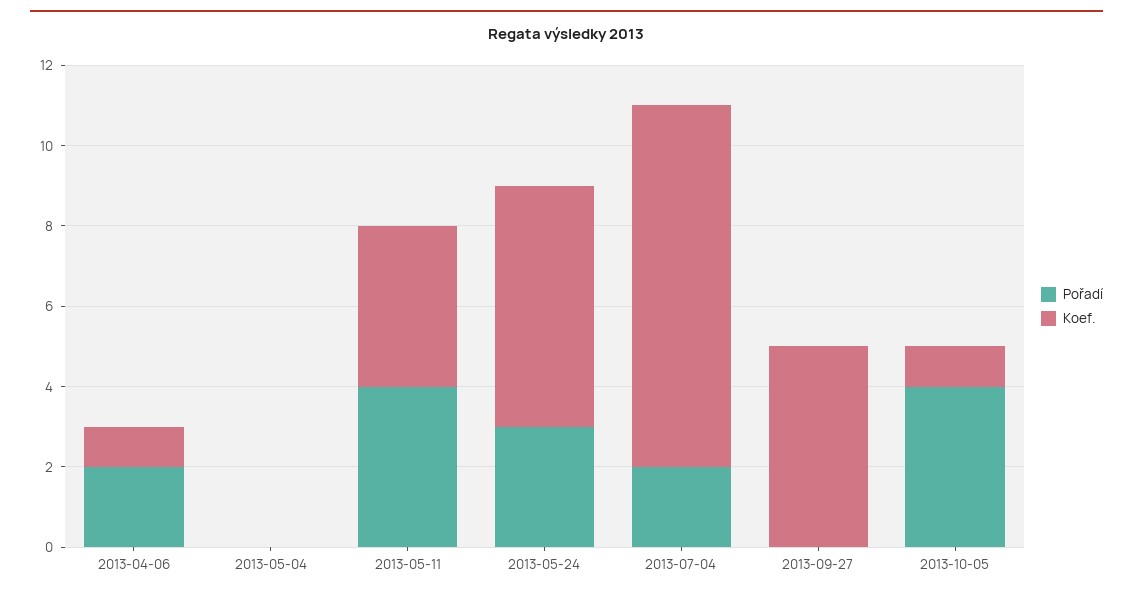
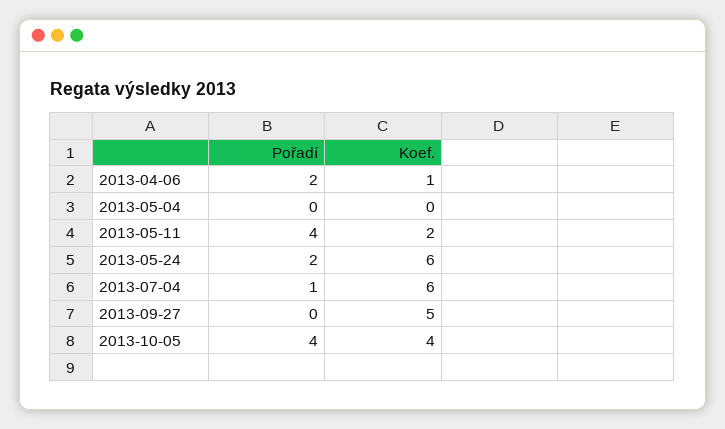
  {
    "Pořadí": {
      "2013-04-06": 2,
      "2013-05-04": 0,
      "2013-05-11": 4,
-     "2013-05-24": 3,
+     "2013-05-24": 2,
-     "2013-07-04": 2,
+     "2013-07-04": 1,
      "2013-09-27": 0,
      "2013-10-05": 4
    },
    "Koef.": {
      "2013-04-06": 1,
      "2013-05-04": 0,
-     "2013-05-11": 4,
+     "2013-05-11": 2,
      "2013-05-24": 6,
-     "2013-07-04": 9,
+     "2013-07-04": 6,
      "2013-09-27": 5,
-     "2013-10-05": 1
+     "2013-10-05": 4
    }
  }

